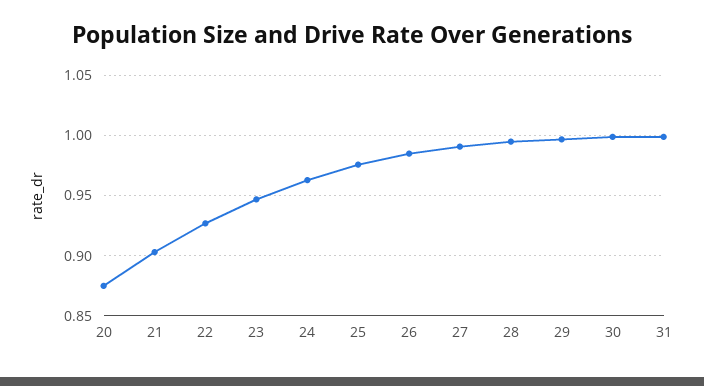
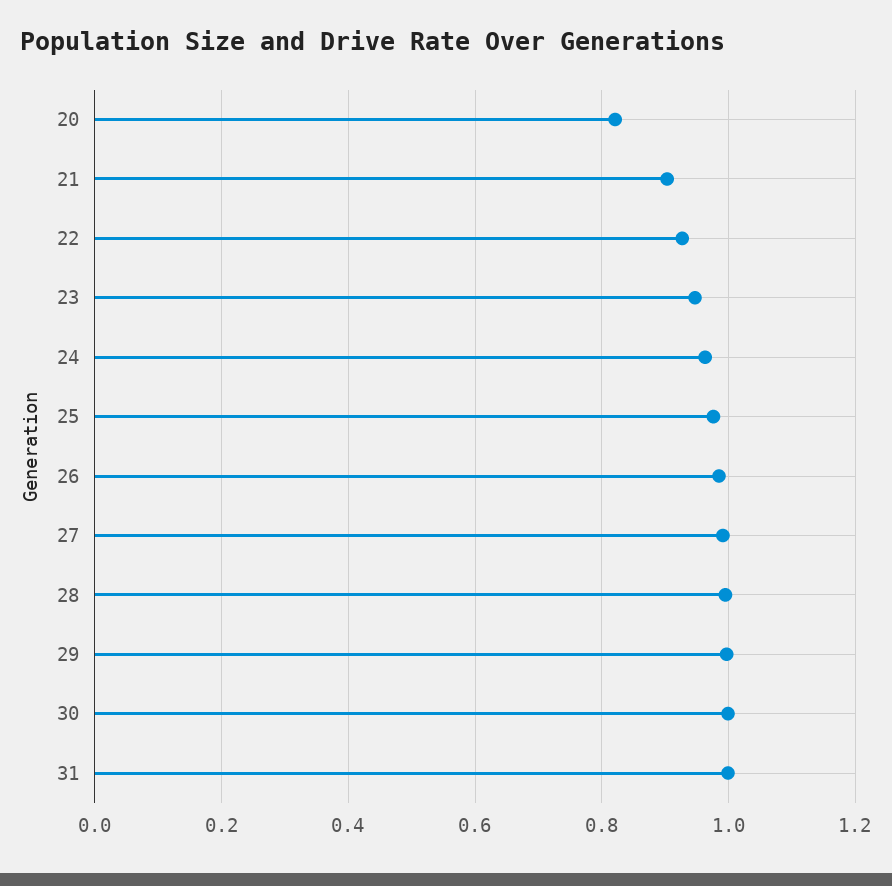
  {
-   "20": 0.875,
+   "20": 0.82,
    "21": 0.905,
    "22": 0.925,
    "23": 0.945,
    "24": 0.965,
    "25": 0.975,
    "26": 0.985,
    "27": 0.99,
    "28": 0.995,
    "29": 0.995,
    "30": 1,
    "31": 1
  }

